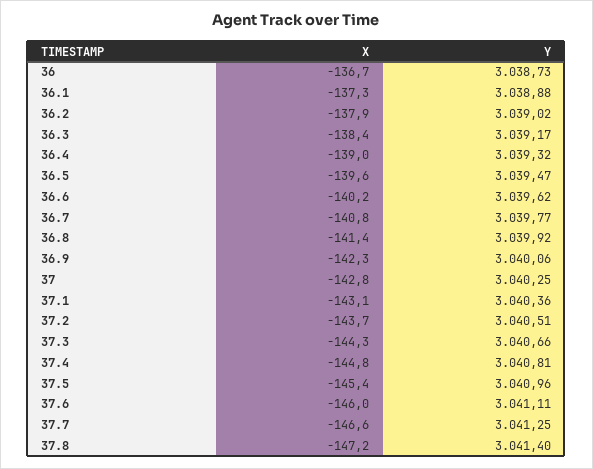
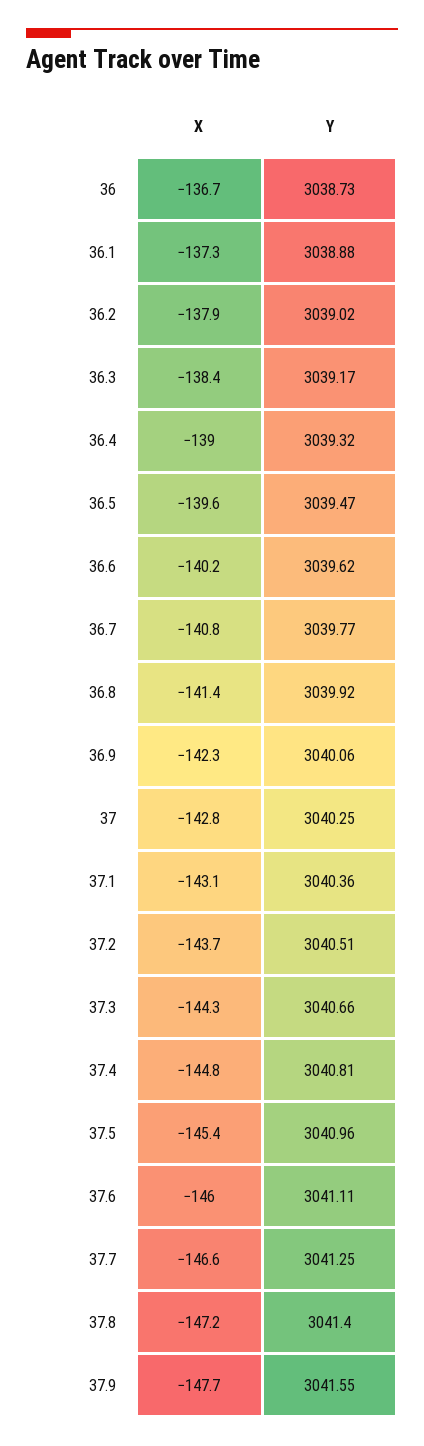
  {
    "X": {
      "36": -136.7,
      "36.1": -137.3,
      "36.2": -137.9,
      "36.3": -138.4,
      "36.4": -139,
      "36.5": -139.6,
      "36.6": -140.2,
      "36.7": -140.8,
      "36.8": -141.4,
      "36.9": -142.3,
      "37": -142.8,
      "37.1": -143.1,
      "37.2": -143.7,
      "37.3": -144.3,
      "37.4": -144.8,
      "37.5": -145.4,
      "37.6": -146,
      "37.7": -146.6,
-     "37.8": -147.2
+     "37.8": -147.2,
+     "37.9": -147.7
    },
    "Y": {
      "36": 3038.73,
      "36.1": 3038.88,
      "36.2": 3039.02,
      "36.3": 3039.17,
      "36.4": 3039.32,
      "36.5": 3039.47,
      "36.6": 3039.62,
      "36.7": 3039.77,
      "36.8": 3039.92,
      "36.9": 3040.06,
      "37": 3040.25,
      "37.1": 3040.36,
      "37.2": 3040.51,
      "37.3": 3040.66,
      "37.4": 3040.81,
      "37.5": 3040.96,
      "37.6": 3041.11,
      "37.7": 3041.25,
-     "37.8": 3041.4
+     "37.8": 3041.4,
+     "37.9": 3041.55
    }
  }

